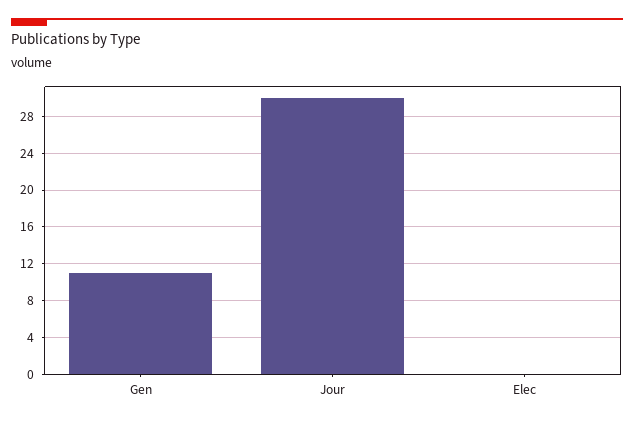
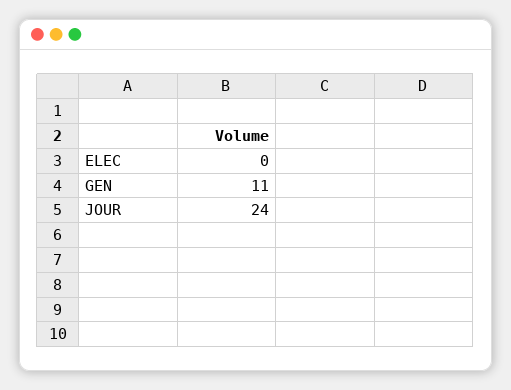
  {
    "Gen": 11,
-   "Jour": 30,
+   "Jour": 24,
    "Elec": 0
  }

